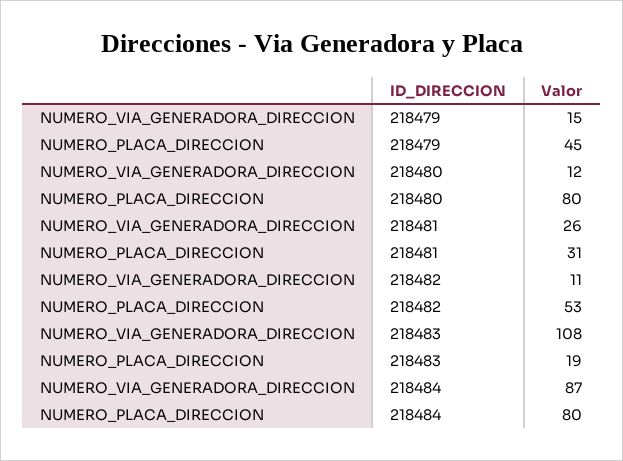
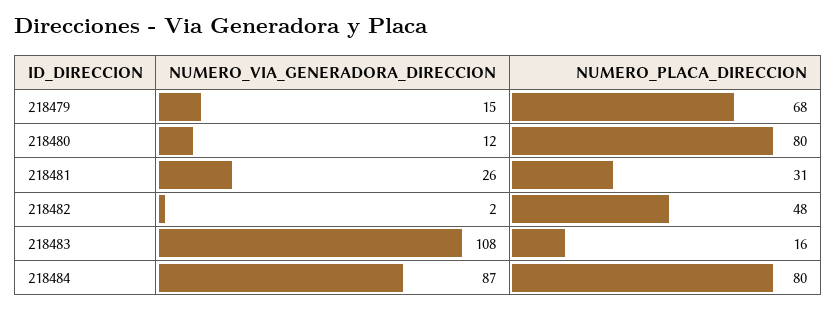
  {
    "NUMERO_VIA_GENERADORA_DIRECCION": {
      "218479": 15,
      "218480": 12,
      "218481": 26,
-     "218482": 11,
+     "218482": 2,
      "218483": 108,
      "218484": 87
    },
    "NUMERO_PLACA_DIRECCION": {
-     "218479": 45,
+     "218479": 68,
      "218480": 80,
      "218481": 31,
-     "218482": 53,
+     "218482": 48,
-     "218483": 19,
+     "218483": 16,
      "218484": 80
    }
  }

